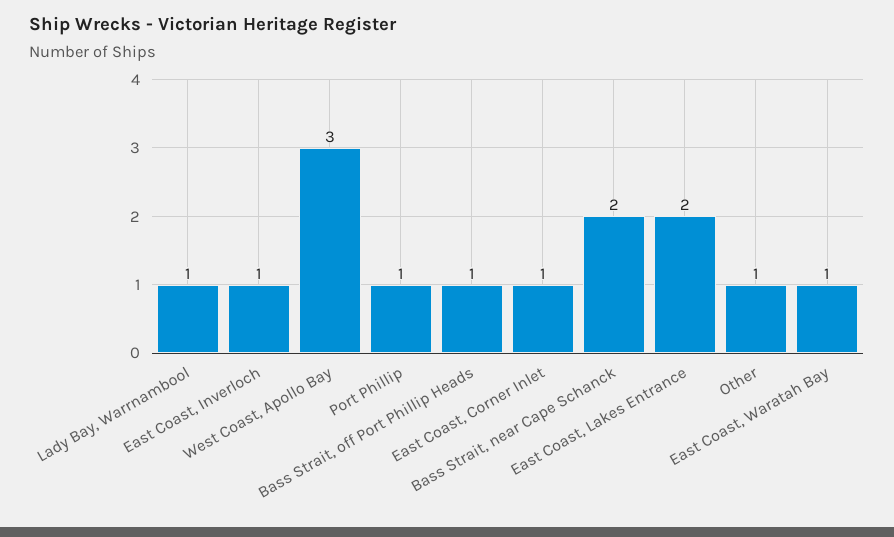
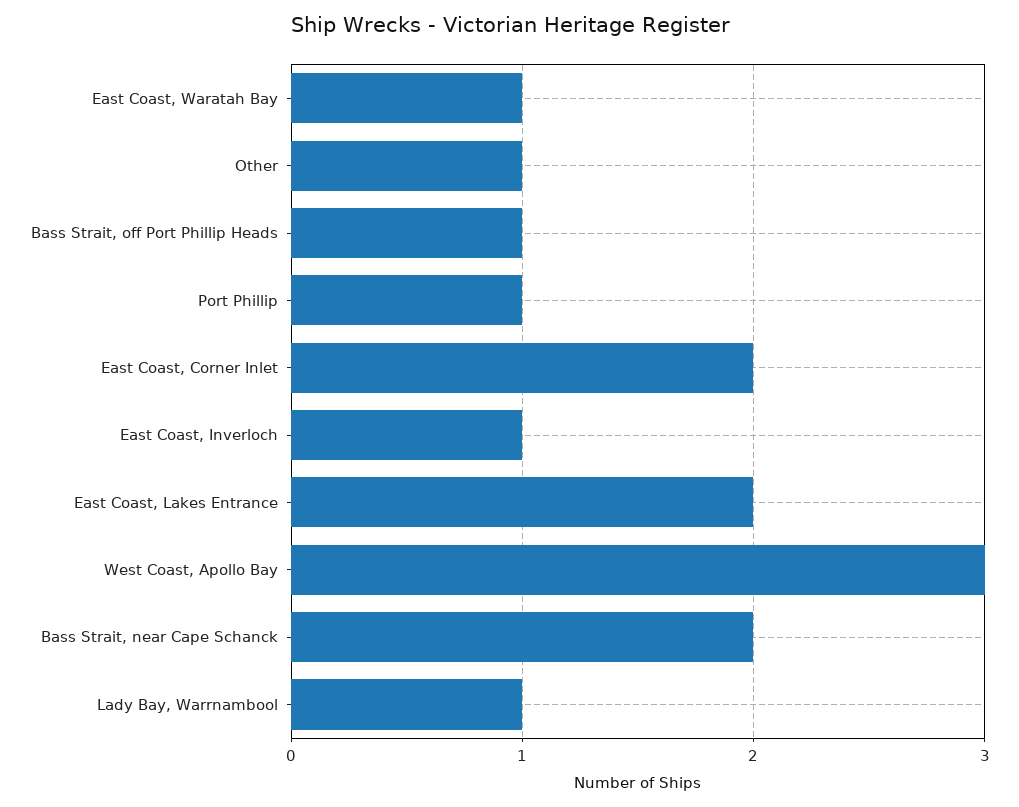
  {
    "Lady Bay, Warrnambool": 1,
    "East Coast, Inverloch": 1,
    "West Coast, Apollo Bay": 3,
    "Port Phillip": 1,
    "Bass Strait, off Port Phillip Heads": 1,
-   "East Coast, Corner Inlet": 1,
+   "East Coast, Corner Inlet": 2,
    "Bass Strait, near Cape Schanck": 2,
    "East Coast, Lakes Entrance": 2,
    "Other": 1,
    "East Coast, Waratah Bay": 1
  }

